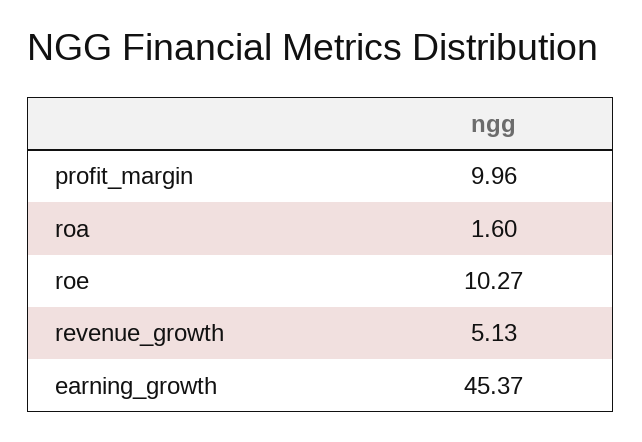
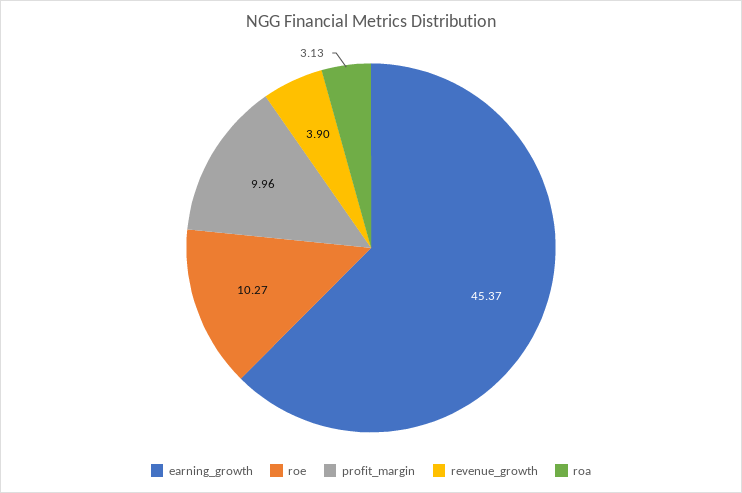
  {
    "profit_margin": 9.96,
-   "roa": 1.6,
+   "roa": 3.13,
    "roe": 10.27,
-   "revenue_growth": 5.13,
+   "revenue_growth": 3.9,
    "earning_growth": 45.37
  }

